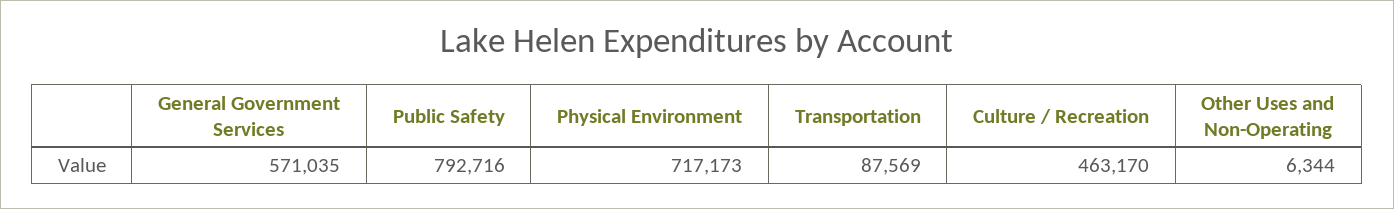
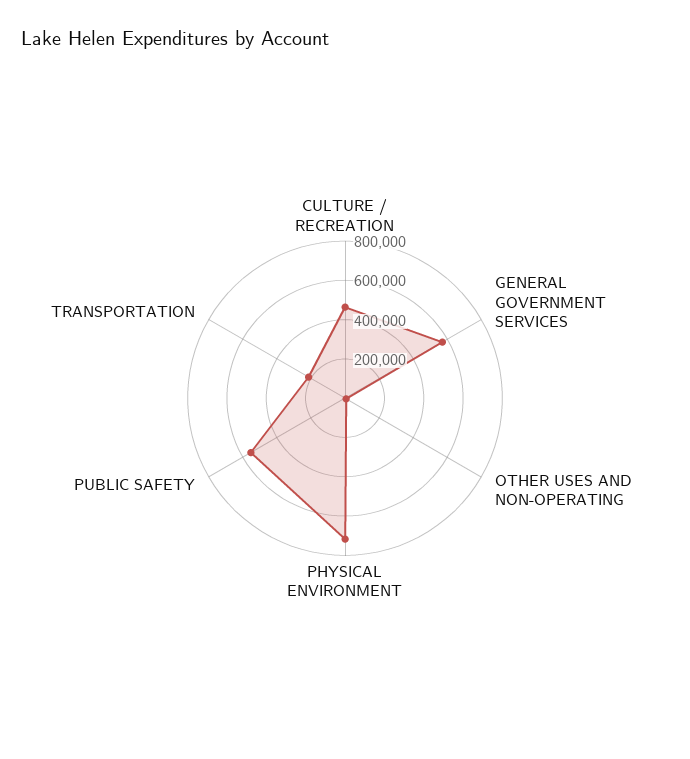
  {
    "General Government Services": 571035,
-   "Public Safety": 792716,
+   "Public Safety": 550000,
    "Physical Environment": 717173,
-   "Transportation": 87569,
+   "Transportation": 200000,
    "Culture / Recreation": 463170,
    "Other Uses and Non-Operating": 6344
  }

